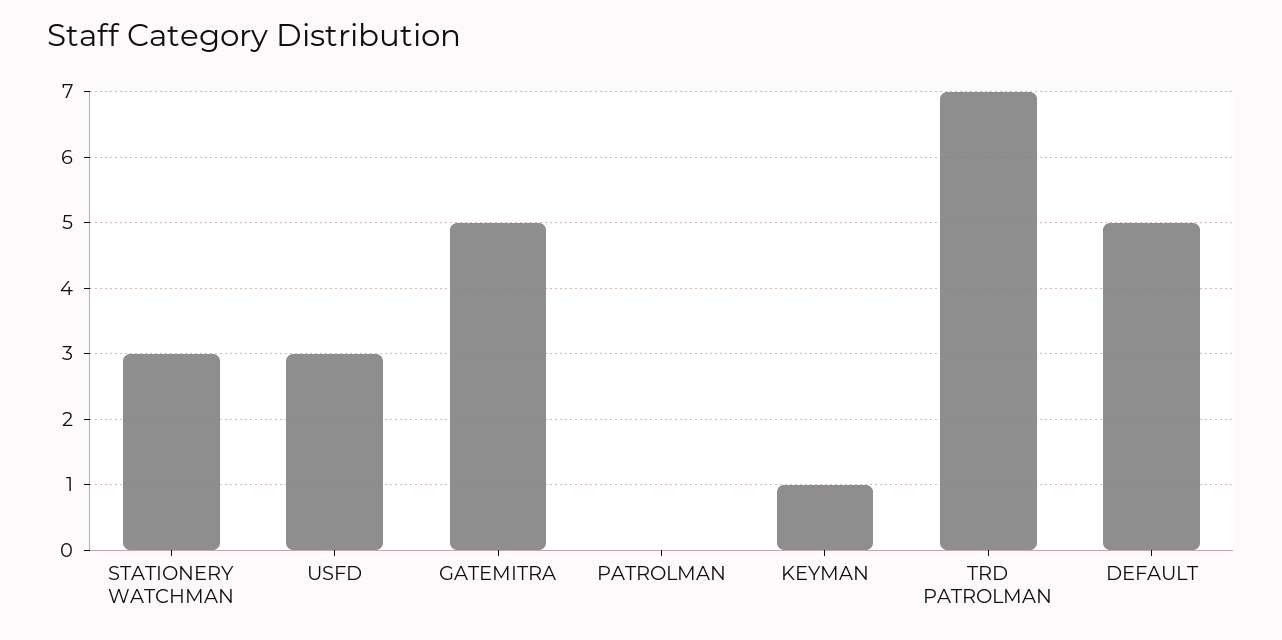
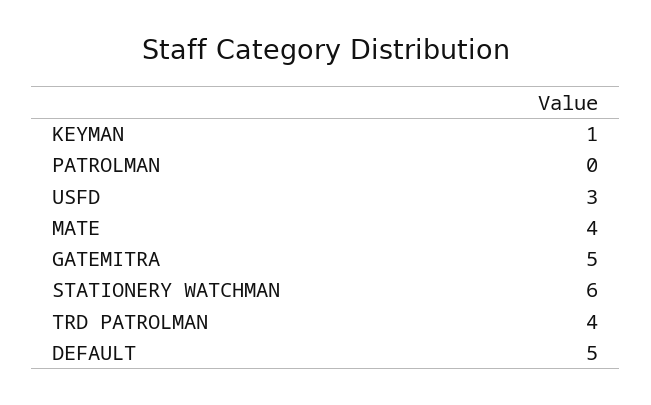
  {
-   "STATIONERY WATCHMAN": 3,
+   "STATIONERY WATCHMAN": 6,
    "USFD": 3,
    "GATEMITRA": 5,
    "PATROLMAN": 0,
    "KEYMAN": 1,
-   "TRD PATROLMAN": 7,
+   "TRD PATROLMAN": 4,
-   "DEFAULT": 5
+   "DEFAULT": 5,
+   "MATE": 4
  }

